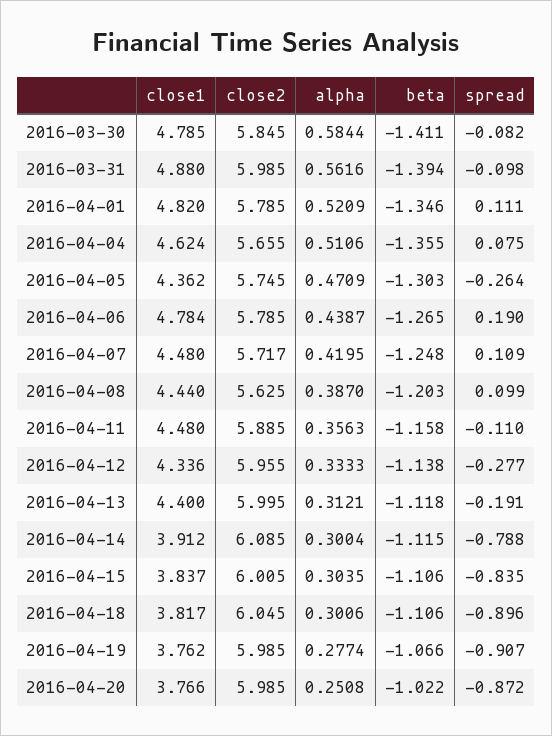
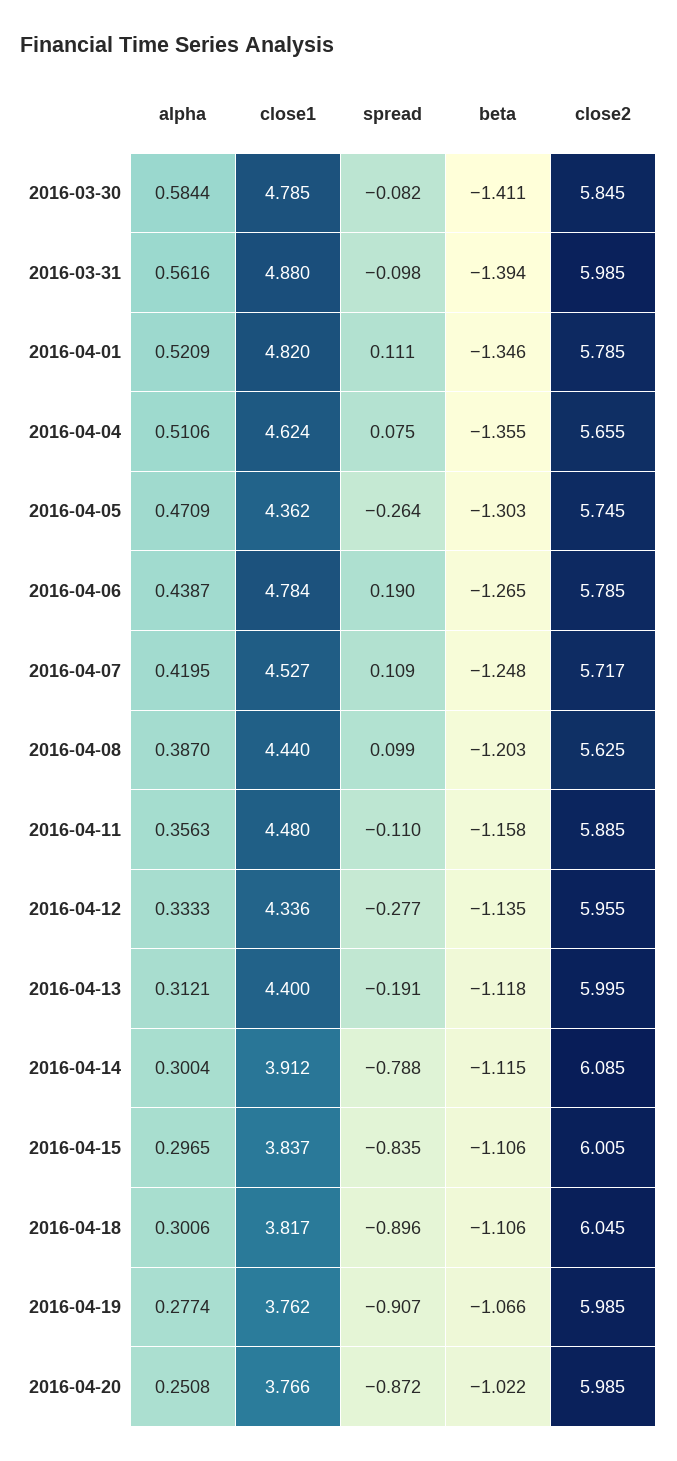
  {
    "close1": {
      "2016-03-30": 4.785,
      "2016-03-31": 4.88,
      "2016-04-01": 4.82,
      "2016-04-04": 4.624,
      "2016-04-05": 4.362,
      "2016-04-06": 4.784,
-     "2016-04-07": 4.48,
+     "2016-04-07": 4.527,
      "2016-04-08": 4.44,
      "2016-04-11": 4.48,
      "2016-04-12": 4.336,
      "2016-04-13": 4.4,
      "2016-04-14": 3.912,
      "2016-04-15": 3.837,
      "2016-04-18": 3.817,
      "2016-04-19": 3.762,
      "2016-04-20": 3.766
    },
    "close2": {
      "2016-03-30": 5.845,
      "2016-03-31": 5.985,
      "2016-04-01": 5.785,
      "2016-04-04": 5.655,
      "2016-04-05": 5.745,
      "2016-04-06": 5.785,
      "2016-04-07": 5.717,
      "2016-04-08": 5.625,
      "2016-04-11": 5.885,
      "2016-04-12": 5.955,
      "2016-04-13": 5.995,
      "2016-04-14": 6.085,
      "2016-04-15": 6.005,
      "2016-04-18": 6.045,
      "2016-04-19": 5.985,
      "2016-04-20": 5.985
    },
    "alpha": {
      "2016-03-30": 0.5844,
      "2016-03-31": 0.5616,
      "2016-04-01": 0.5209,
      "2016-04-04": 0.5106,
      "2016-04-05": 0.4709,
      "2016-04-06": 0.4387,
      "2016-04-07": 0.4195,
      "2016-04-08": 0.387,
      "2016-04-11": 0.3563,
      "2016-04-12": 0.3333,
      "2016-04-13": 0.3121,
      "2016-04-14": 0.3004,
-     "2016-04-15": 0.3035,
+     "2016-04-15": 0.2965,
      "2016-04-18": 0.3006,
      "2016-04-19": 0.2774,
      "2016-04-20": 0.2508
    },
    "beta": {
      "2016-03-30": -1.411,
      "2016-03-31": -1.394,
      "2016-04-01": -1.346,
      "2016-04-04": -1.355,
      "2016-04-05": -1.303,
      "2016-04-06": -1.265,
      "2016-04-07": -1.248,
      "2016-04-08": -1.203,
      "2016-04-11": -1.158,
-     "2016-04-12": -1.138,
+     "2016-04-12": -1.135,
      "2016-04-13": -1.118,
      "2016-04-14": -1.115,
      "2016-04-15": -1.106,
      "2016-04-18": -1.106,
      "2016-04-19": -1.066,
      "2016-04-20": -1.022
    },
    "spread": {
      "2016-03-30": -0.082,
      "2016-03-31": -0.098,
      "2016-04-01": 0.111,
      "2016-04-04": 0.075,
      "2016-04-05": -0.264,
      "2016-04-06": 0.19,
      "2016-04-07": 0.109,
      "2016-04-08": 0.099,
      "2016-04-11": -0.11,
      "2016-04-12": -0.277,
      "2016-04-13": -0.191,
      "2016-04-14": -0.788,
      "2016-04-15": -0.835,
      "2016-04-18": -0.896,
      "2016-04-19": -0.907,
      "2016-04-20": -0.872
    }
  }

